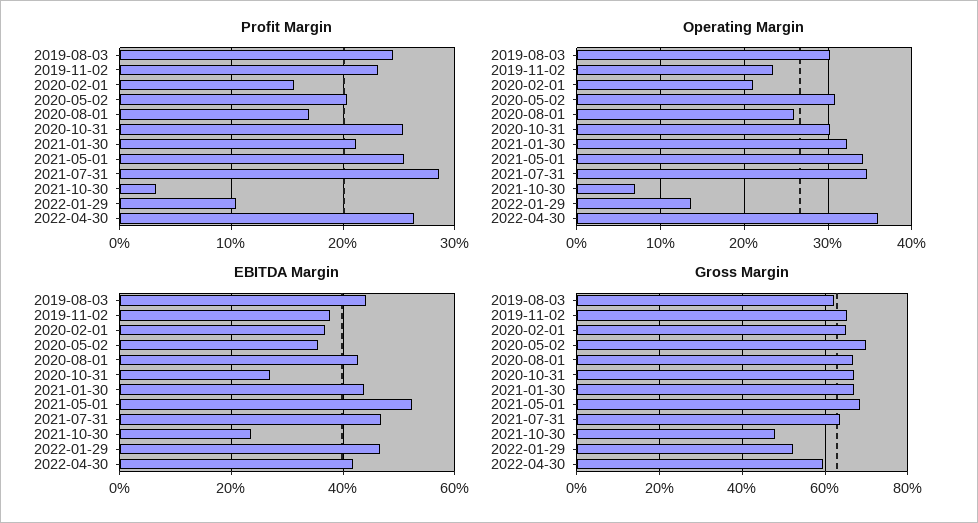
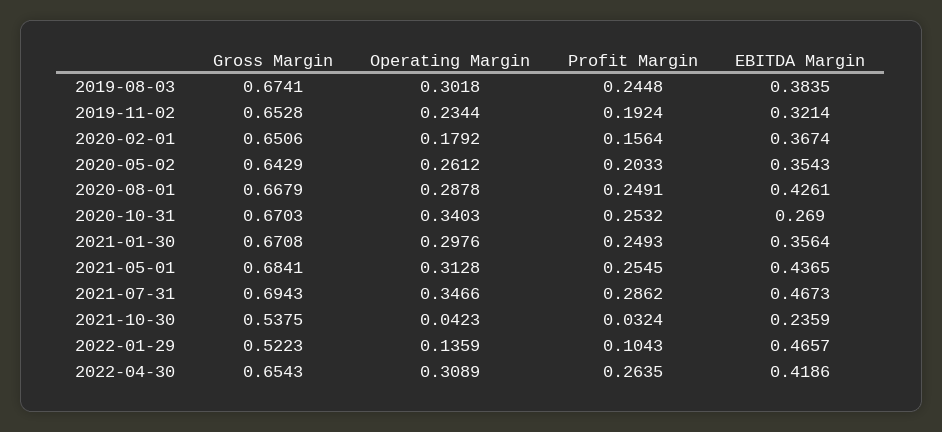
  {
    "Profit Margin": {
      "2019-08-03": 0.2448,
-     "2019-11-02": 0.23,
+     "2019-11-02": 0.1924,
      "2020-02-01": 0.1564,
      "2020-05-02": 0.2033,
-     "2020-08-01": 0.17,
+     "2020-08-01": 0.2491,
      "2020-10-31": 0.2532,
-     "2021-01-30": 0.21,
+     "2021-01-30": 0.2493,
      "2021-05-01": 0.2545,
      "2021-07-31": 0.2862,
      "2021-10-30": 0.0324,
      "2022-01-29": 0.1043,
      "2022-04-30": 0.2635
    },
    "Operating Margin": {
      "2019-08-03": 0.3018,
      "2019-11-02": 0.2344,
-     "2020-02-01": 0.21,
+     "2020-02-01": 0.1792,
-     "2020-05-02": 0.31,
+     "2020-05-02": 0.2612,
-     "2020-08-01": 0.26,
+     "2020-08-01": 0.2878,
-     "2020-10-31": 0.3,
+     "2020-10-31": 0.3403,
-     "2021-01-30": 0.32,
+     "2021-01-30": 0.2976,
-     "2021-05-01": 0.34,
+     "2021-05-01": 0.3128,
      "2021-07-31": 0.3466,
-     "2021-10-30": 0.07,
+     "2021-10-30": 0.0423,
      "2022-01-29": 0.1359,
-     "2022-04-30": 0.36
+     "2022-04-30": 0.3089
    },
    "EBITDA Margin": {
-     "2019-08-03": 0.44,
+     "2019-08-03": 0.3835,
-     "2019-11-02": 0.38,
+     "2019-11-02": 0.3214,
      "2020-02-01": 0.3674,
      "2020-05-02": 0.3543,
      "2020-08-01": 0.4261,
      "2020-10-31": 0.269,
-     "2021-01-30": 0.44,
+     "2021-01-30": 0.3564,
-     "2021-05-01": 0.52,
+     "2021-05-01": 0.4365,
      "2021-07-31": 0.4673,
      "2021-10-30": 0.2359,
      "2022-01-29": 0.4657,
      "2022-04-30": 0.4186
    },
    "Gross Margin": {
-     "2019-08-03": 0.62,
+     "2019-08-03": 0.6741,
      "2019-11-02": 0.6528,
      "2020-02-01": 0.6506,
-     "2020-05-02": 0.7,
+     "2020-05-02": 0.6429,
      "2020-08-01": 0.6679,
      "2020-10-31": 0.6703,
      "2021-01-30": 0.6708,
      "2021-05-01": 0.6841,
-     "2021-07-31": 0.64,
+     "2021-07-31": 0.6943,
-     "2021-10-30": 0.48,
+     "2021-10-30": 0.5375,
      "2022-01-29": 0.5223,
-     "2022-04-30": 0.6
+     "2022-04-30": 0.6543
    }
  }

